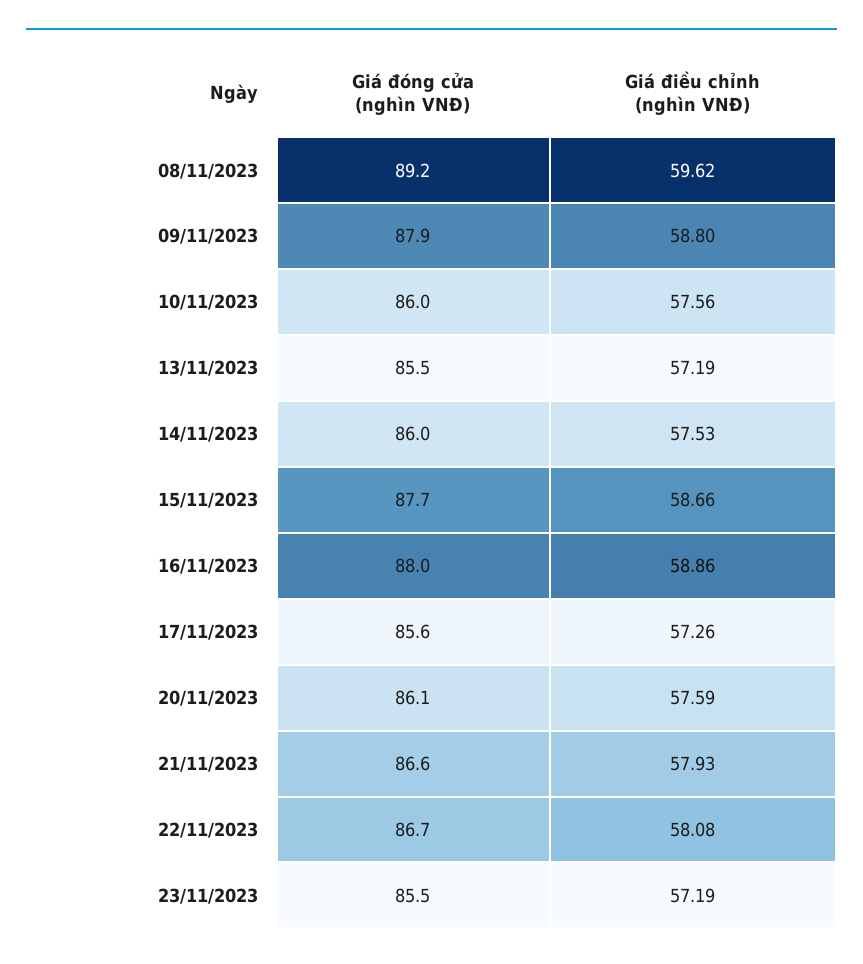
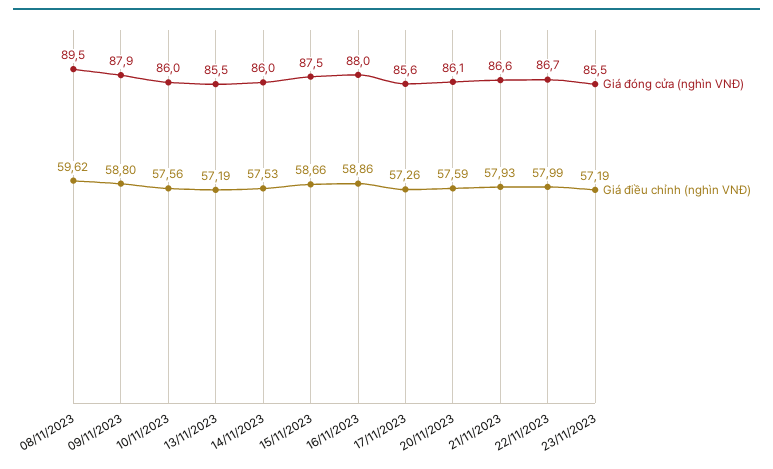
  {
    "Giá đóng cửa (nghìn VNĐ)": {
-     "08/11/2023": 89.2,
+     "08/11/2023": 89.5,
      "09/11/2023": 87.9,
      "10/11/2023": 86,
      "13/11/2023": 85.5,
      "14/11/2023": 86,
-     "15/11/2023": 87.7,
+     "15/11/2023": 87.5,
      "16/11/2023": 88,
      "17/11/2023": 85.6,
      "20/11/2023": 86.1,
      "21/11/2023": 86.6,
      "22/11/2023": 86.7,
      "23/11/2023": 85.5
    },
    "Giá điều chỉnh (nghìn VNĐ)": {
      "08/11/2023": 59.62,
      "09/11/2023": 58.8,
      "10/11/2023": 57.56,
      "13/11/2023": 57.19,
      "14/11/2023": 57.53,
      "15/11/2023": 58.66,
      "16/11/2023": 58.86,
      "17/11/2023": 57.26,
      "20/11/2023": 57.59,
      "21/11/2023": 57.93,
-     "22/11/2023": 58.08,
+     "22/11/2023": 57.99,
      "23/11/2023": 57.19
    }
  }

